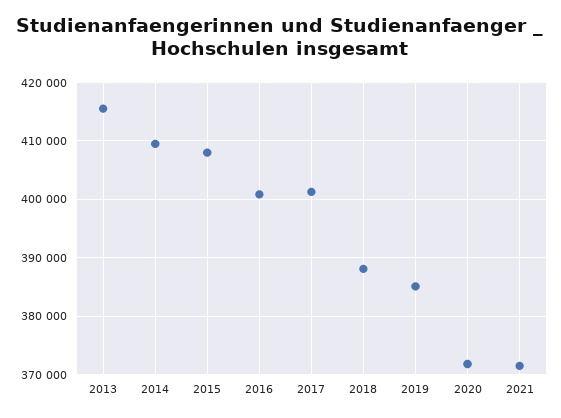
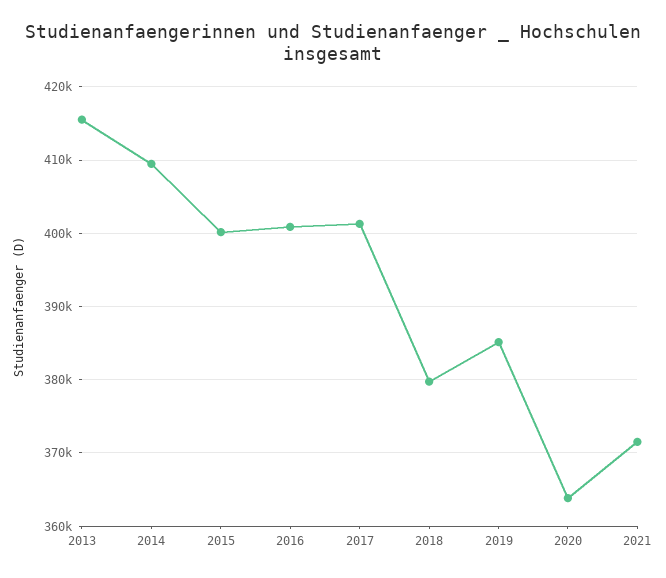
  {
    "2013": 416000,
    "2014": 409000,
-   "2015": 408000,
+   "2015": 400000,
    "2016": 401000,
    "2017": 401000,
-   "2018": 388000,
+   "2018": 380000,
    "2019": 385000,
-   "2020": 372000,
+   "2020": 364000,
    "2021": 372000
  }

